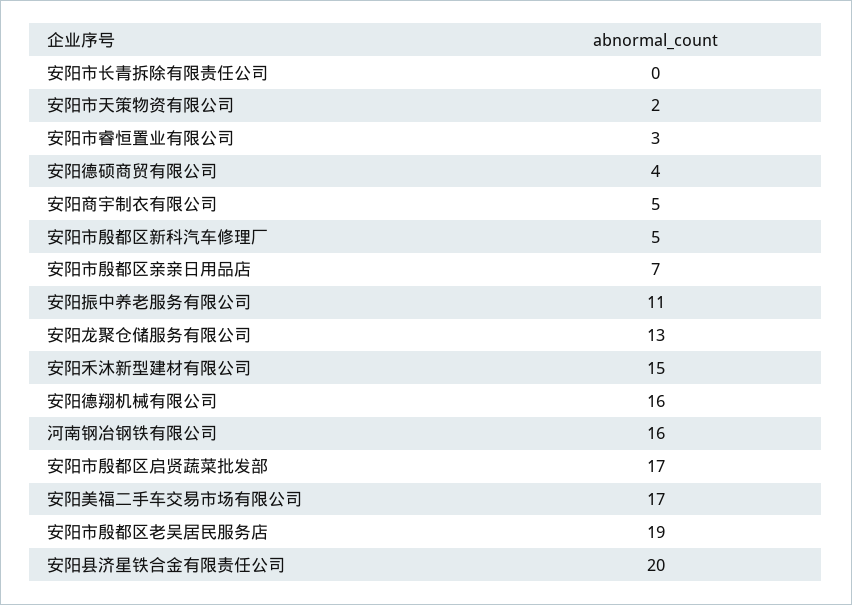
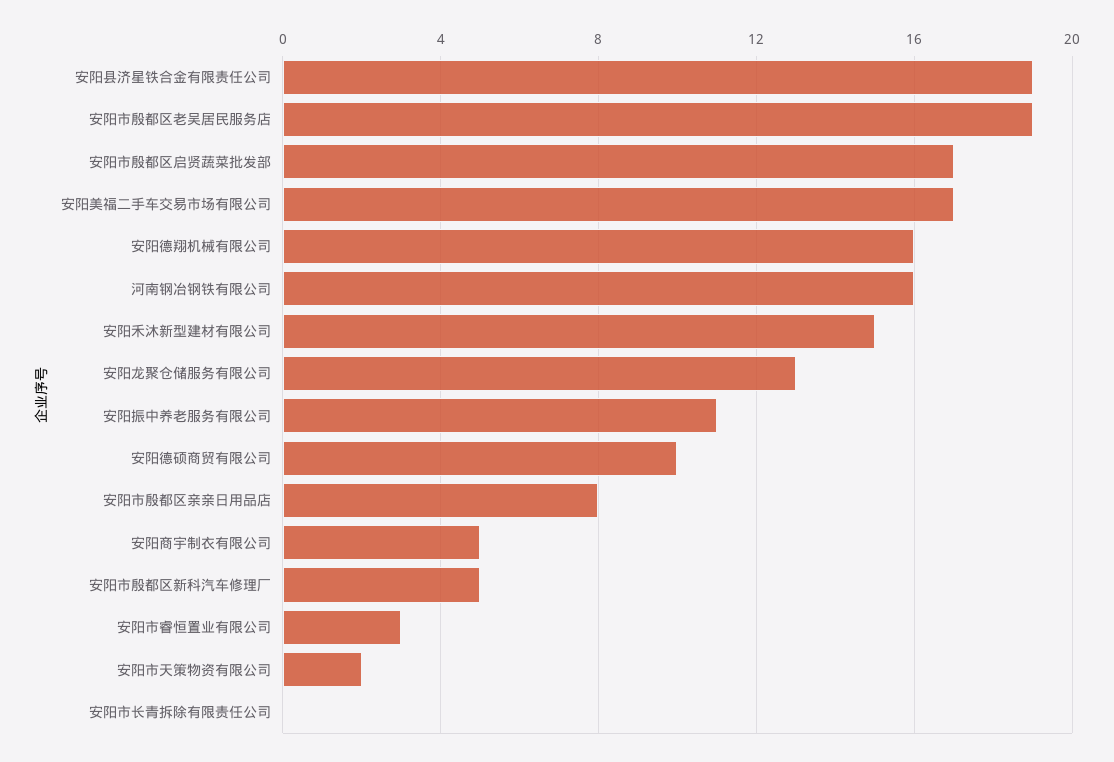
  {
    "安阳市长青拆除有限责任公司": 0,
    "安阳市天策物资有限公司": 2,
    "安阳市睿恒置业有限公司": 3,
-   "安阳德硕商贸有限公司": 4,
+   "安阳德硕商贸有限公司": 10,
    "安阳商宇制衣有限公司": 5,
    "安阳市殷都区新科汽车修理厂": 5,
-   "安阳市殷都区亲亲日用品店": 7,
+   "安阳市殷都区亲亲日用品店": 8,
    "安阳振中养老服务有限公司": 11,
    "安阳龙聚仓储服务有限公司": 13,
    "安阳禾沐新型建材有限公司": 15,
    "安阳德翔机械有限公司": 16,
    "河南钢冶钢铁有限公司": 16,
    "安阳市殷都区启贤蔬菜批发部": 17,
    "安阳美福二手车交易市场有限公司": 17,
    "安阳市殷都区老吴居民服务店": 19,
-   "安阳县济星铁合金有限责任公司": 20
+   "安阳县济星铁合金有限责任公司": 19
  }

